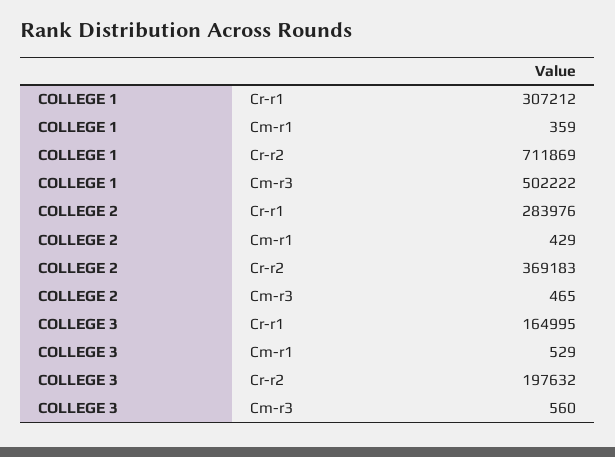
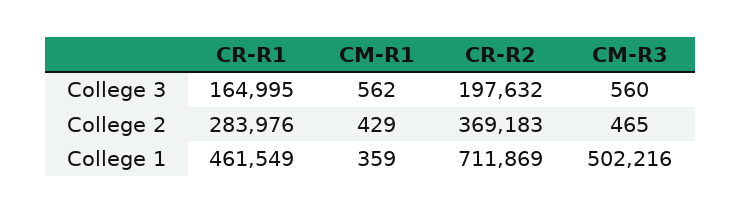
  {
    "COLLEGE 1": {
-     "Cr-r1": 307212,
+     "Cr-r1": 461549,
      "Cm-r1": 359,
      "Cr-r2": 711869,
-     "Cm-r3": 502222
+     "Cm-r3": 502216
    },
    "COLLEGE 2": {
      "Cr-r1": 283976,
      "Cm-r1": 429,
      "Cr-r2": 369183,
      "Cm-r3": 465
    },
    "COLLEGE 3": {
      "Cr-r1": 164995,
-     "Cm-r1": 529,
+     "Cm-r1": 562,
      "Cr-r2": 197632,
      "Cm-r3": 560
    }
  }

